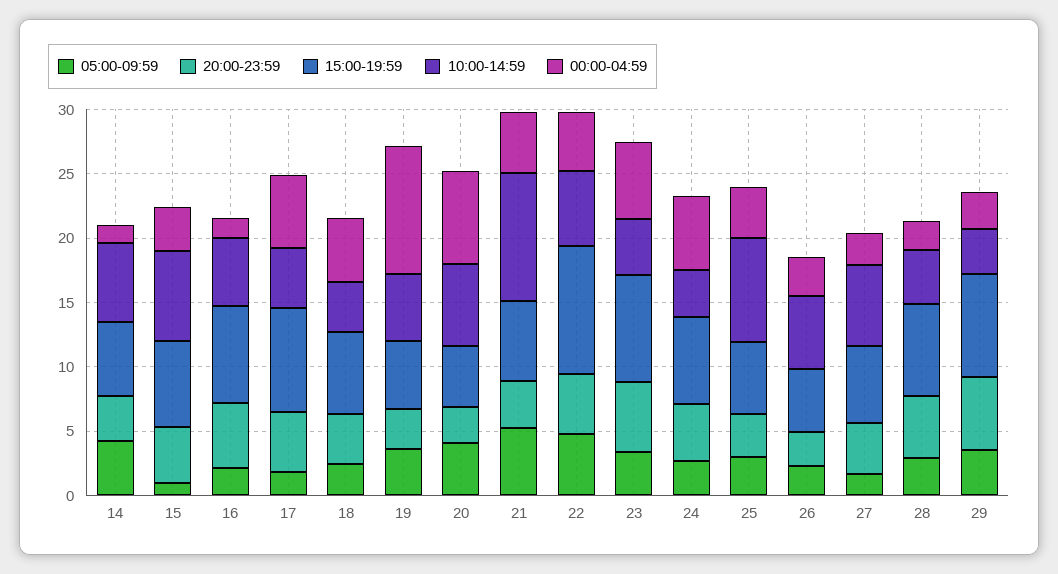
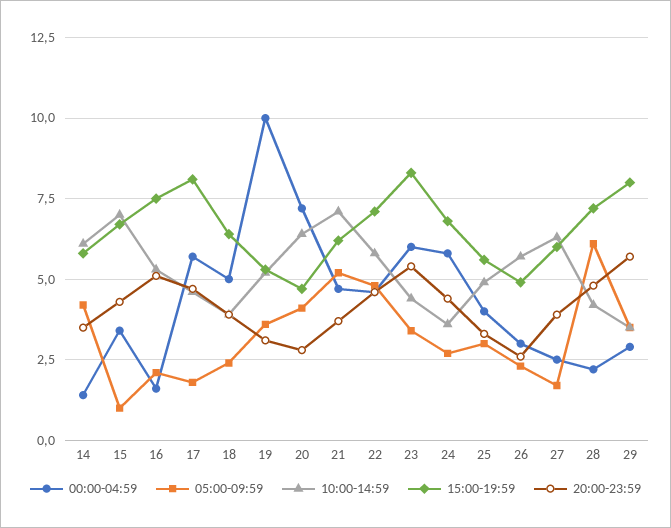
  {
    "05:00-09:59": {
      "14": 4,
      "15": 1,
      "16": 2,
      "17": 2,
      "18": 2.5,
      "19": 3.5,
      "20": 4,
      "21": 5,
      "22": 5,
      "23": 3.5,
      "24": 2.5,
      "25": 3,
      "26": 2.5,
      "27": 1.5,
-     "28": 3,
+     "28": 6,
      "29": 3.5
    },
    "20:00-23:59": {
      "14": 3.5,
      "15": 4.5,
      "16": 5,
      "17": 4.5,
      "18": 4,
      "19": 3,
      "20": 3,
      "21": 3.5,
      "22": 4.5,
      "23": 5.5,
      "24": 4.5,
      "25": 3.5,
      "26": 2.5,
      "27": 4,
      "28": 5,
      "29": 5.5
    },
    "15:00-19:59": {
      "14": 6,
      "15": 6.5,
      "16": 7.5,
      "17": 8,
      "18": 6.5,
      "19": 5.5,
      "20": 4.5,
      "21": 6,
-     "22": 10,
+     "22": 7,
      "23": 8.5,
      "24": 7,
      "25": 5.5,
      "26": 5,
      "27": 6,
      "28": 7,
      "29": 8
    },
    "10:00-14:59": {
      "14": 6,
      "15": 7,
      "16": 5.5,
      "17": 4.5,
      "18": 4,
      "19": 5,
      "20": 6.5,
-     "21": 10,
+     "21": 7,
      "22": 6,
      "23": 4.5,
      "24": 3.5,
-     "25": 8,
+     "25": 5,
      "26": 5.5,
      "27": 6.5,
      "28": 4,
      "29": 3.5
    },
    "00:00-04:59": {
      "14": 1.5,
      "15": 3.5,
      "16": 1.5,
      "17": 5.5,
      "18": 5,
      "19": 10,
      "20": 7,
      "21": 4.5,
      "22": 4.5,
      "23": 6,
      "24": 6,
      "25": 4,
      "26": 3,
      "27": 2.5,
      "28": 2,
      "29": 3
    }
  }

